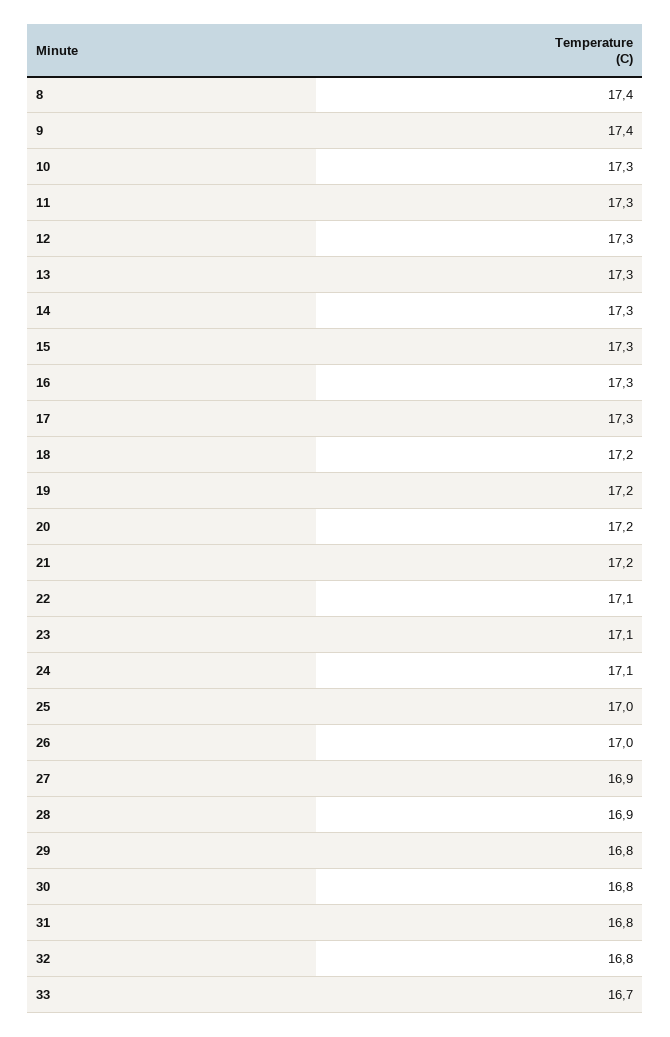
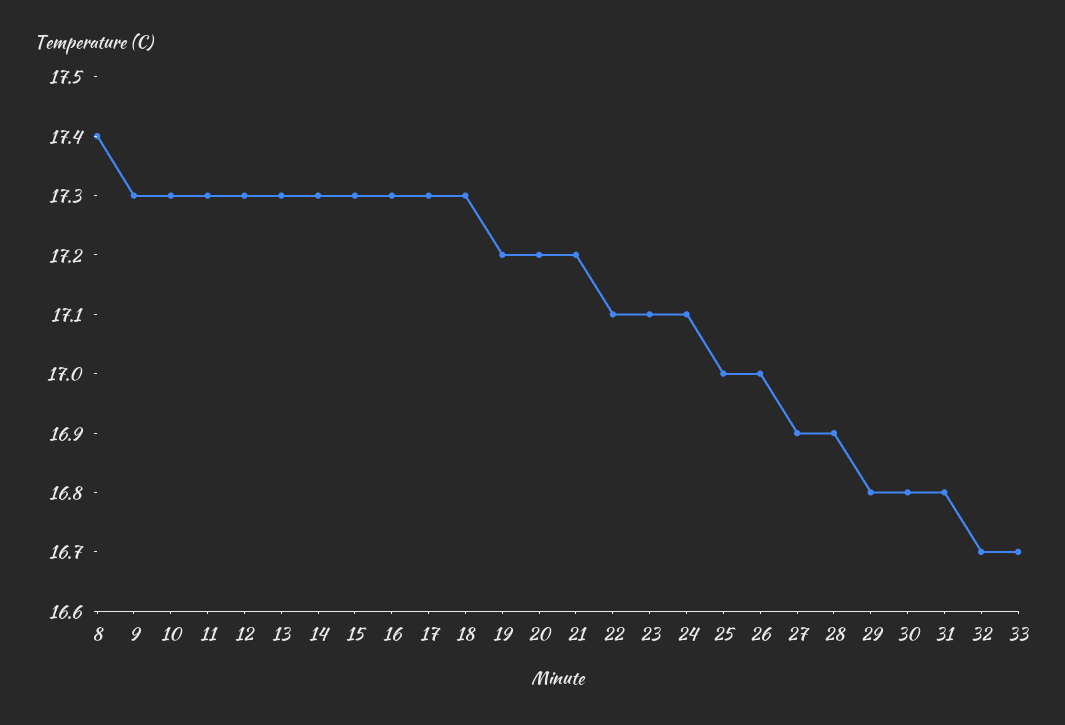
  {
    "8": 17.4,
-   "9": 17.4,
+   "9": 17.3,
    "10": 17.3,
    "11": 17.3,
    "12": 17.3,
    "13": 17.3,
    "14": 17.3,
    "15": 17.3,
    "16": 17.3,
    "17": 17.3,
-   "18": 17.2,
+   "18": 17.3,
    "19": 17.2,
    "20": 17.2,
    "21": 17.2,
    "22": 17.1,
    "23": 17.1,
    "24": 17.1,
    "25": 17,
    "26": 17,
    "27": 16.9,
    "28": 16.9,
    "29": 16.8,
    "30": 16.8,
    "31": 16.8,
-   "32": 16.8,
+   "32": 16.7,
    "33": 16.7
  }

